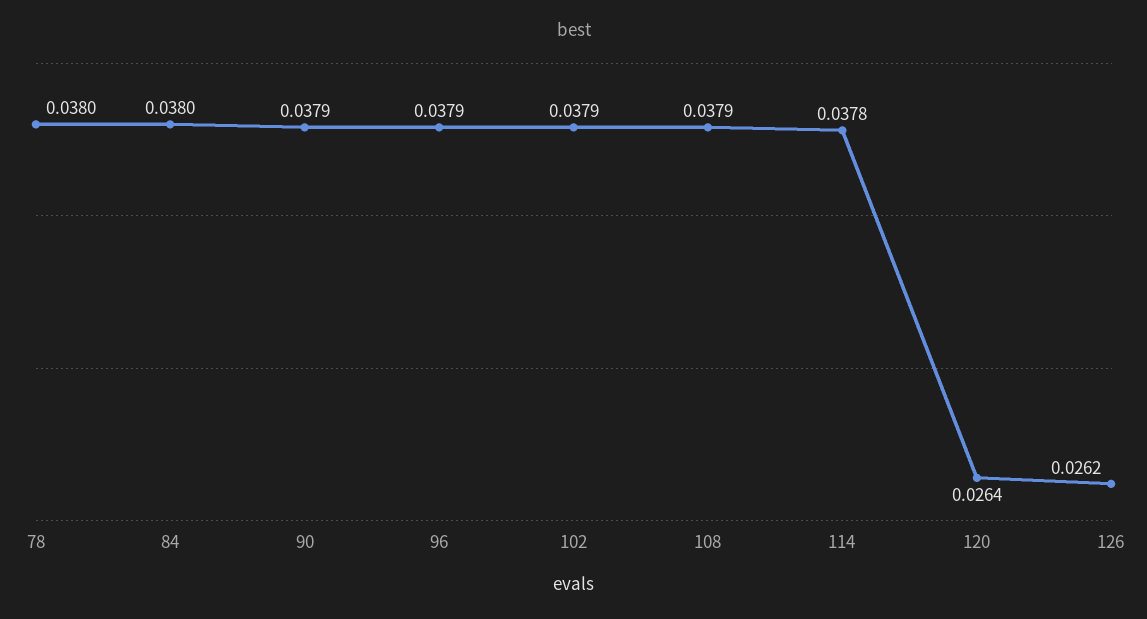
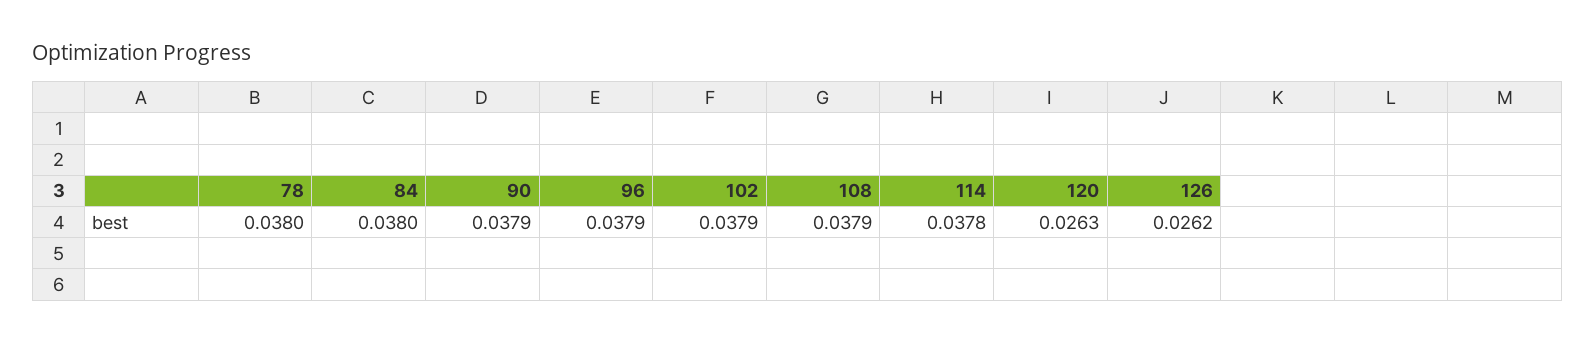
  {
    "78": 0.038,
    "84": 0.038,
    "90": 0.0379,
    "96": 0.0379,
    "102": 0.0379,
    "108": 0.0379,
    "114": 0.0378,
-   "120": 0.0264,
+   "120": 0.0263,
    "126": 0.0262
  }

